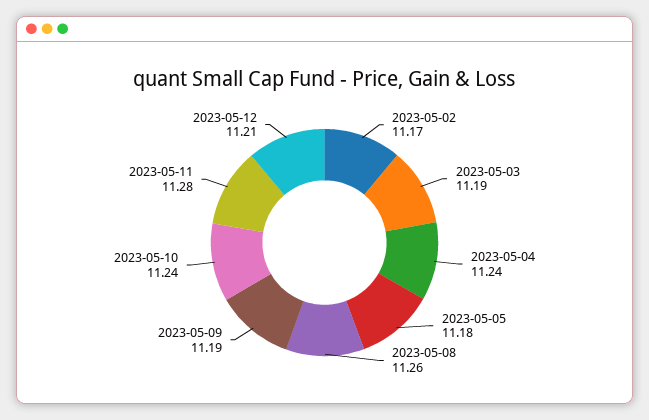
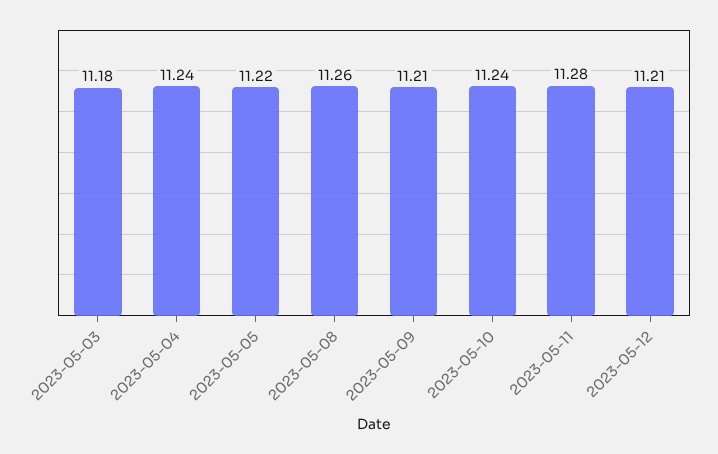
  {
-   "2023-05-02": 11.17,
-   "2023-05-03": 11.19,
+   "2023-05-03": 11.18,
    "2023-05-04": 11.24,
-   "2023-05-05": 11.18,
+   "2023-05-05": 11.22,
    "2023-05-08": 11.26,
-   "2023-05-09": 11.19,
+   "2023-05-09": 11.21,
    "2023-05-10": 11.24,
    "2023-05-11": 11.28,
    "2023-05-12": 11.21
  }

